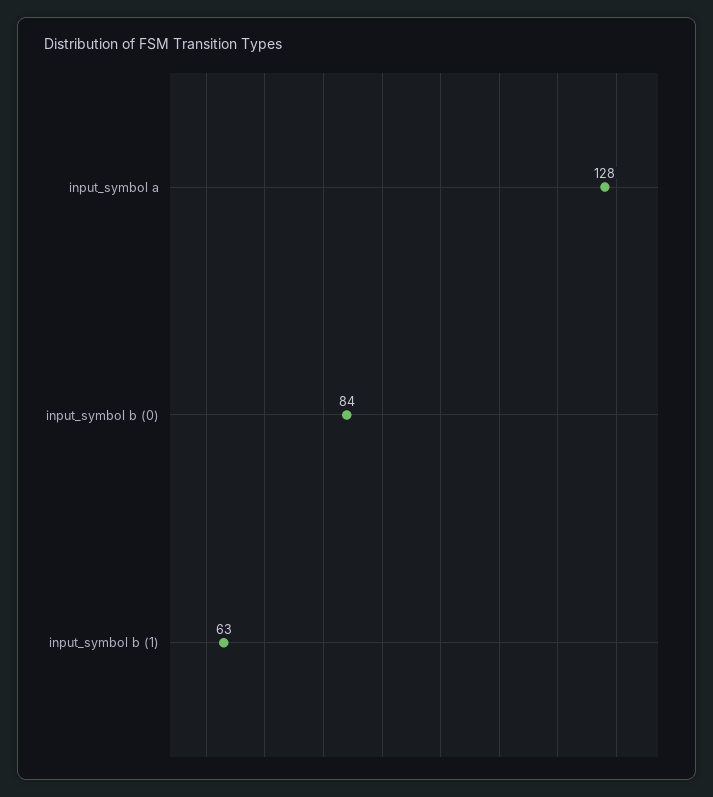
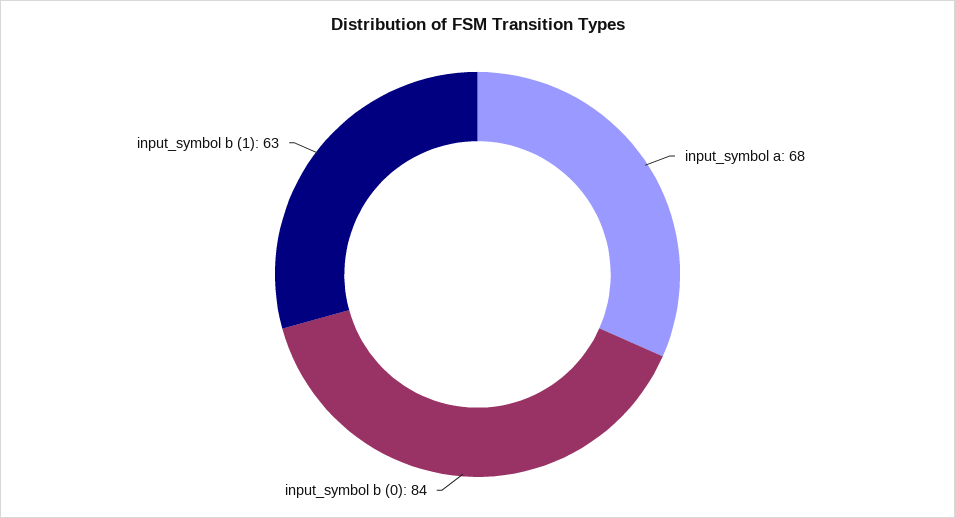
  {
-   "input_symbol a": 128,
+   "input_symbol a": 68,
    "input_symbol b (0)": 84,
    "input_symbol b (1)": 63
  }

